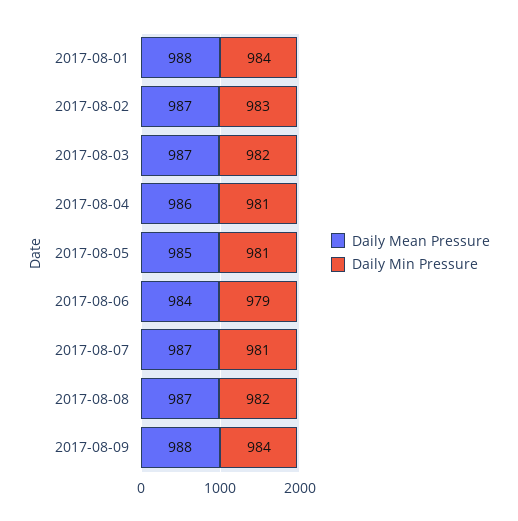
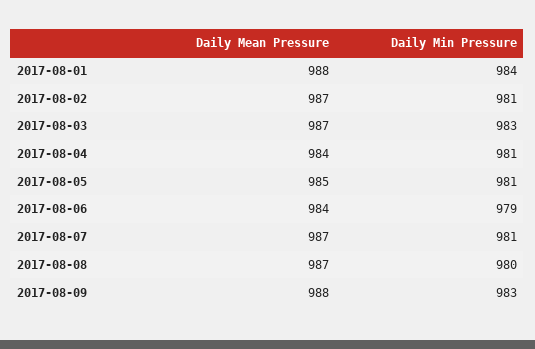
  {
    "Daily Mean Pressure": {
      "2017-08-01": 988,
      "2017-08-02": 987,
      "2017-08-03": 987,
-     "2017-08-04": 986,
+     "2017-08-04": 984,
      "2017-08-05": 985,
      "2017-08-06": 984,
      "2017-08-07": 987,
      "2017-08-08": 987,
      "2017-08-09": 988
    },
    "Daily Min Pressure": {
      "2017-08-01": 984,
-     "2017-08-02": 983,
+     "2017-08-02": 981,
-     "2017-08-03": 982,
+     "2017-08-03": 983,
      "2017-08-04": 981,
      "2017-08-05": 981,
      "2017-08-06": 979,
      "2017-08-07": 981,
-     "2017-08-08": 982,
+     "2017-08-08": 980,
-     "2017-08-09": 984
+     "2017-08-09": 983
    }
  }

